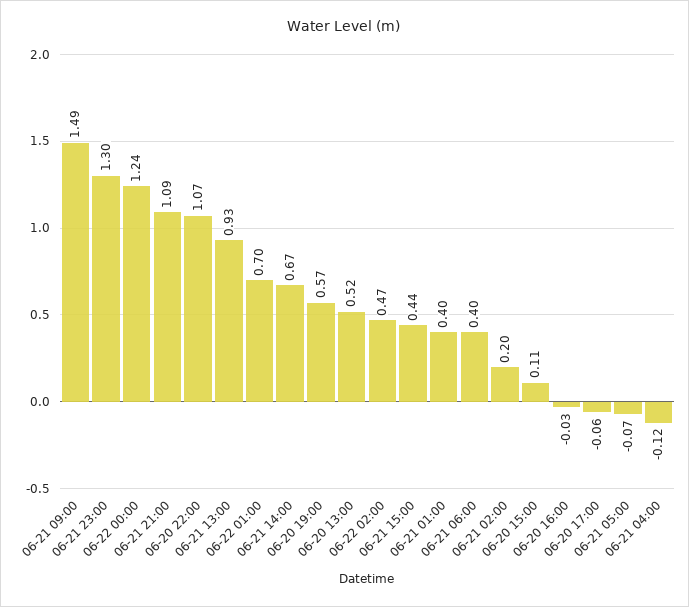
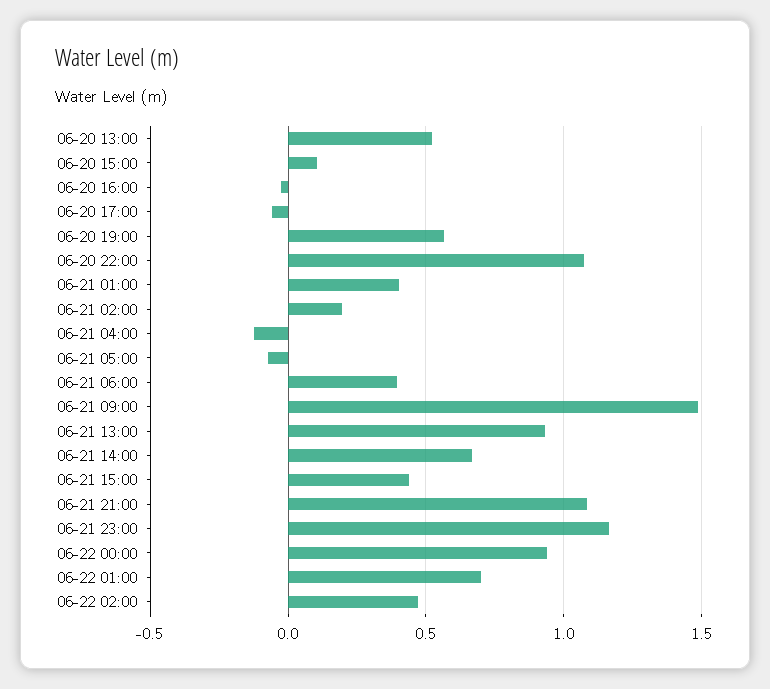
  {
    "06-21 09:00": 1.49,
-   "06-21 23:00": 1.3,
+   "06-21 23:00": 1.15,
-   "06-22 00:00": 1.24,
+   "06-22 00:00": 0.95,
    "06-21 21:00": 1.09,
    "06-20 22:00": 1.07,
    "06-21 13:00": 0.93,
    "06-22 01:00": 0.7,
    "06-21 14:00": 0.67,
    "06-20 19:00": 0.57,
    "06-20 13:00": 0.52,
    "06-22 02:00": 0.47,
    "06-21 15:00": 0.44,
    "06-21 01:00": 0.4,
    "06-21 06:00": 0.4,
    "06-21 02:00": 0.2,
    "06-20 15:00": 0.11,
    "06-20 16:00": -0.03,
    "06-20 17:00": -0.06,
    "06-21 05:00": -0.07,
    "06-21 04:00": -0.12
  }

